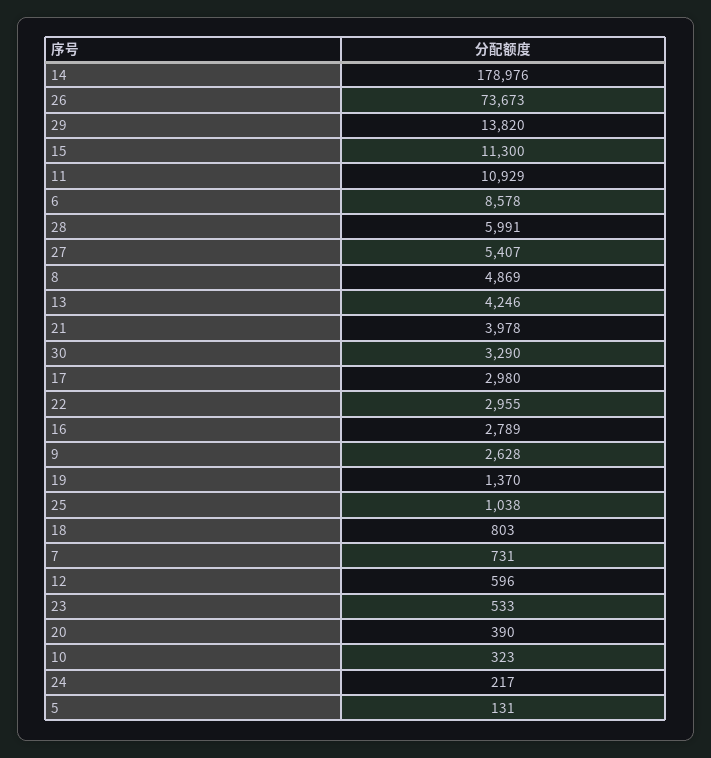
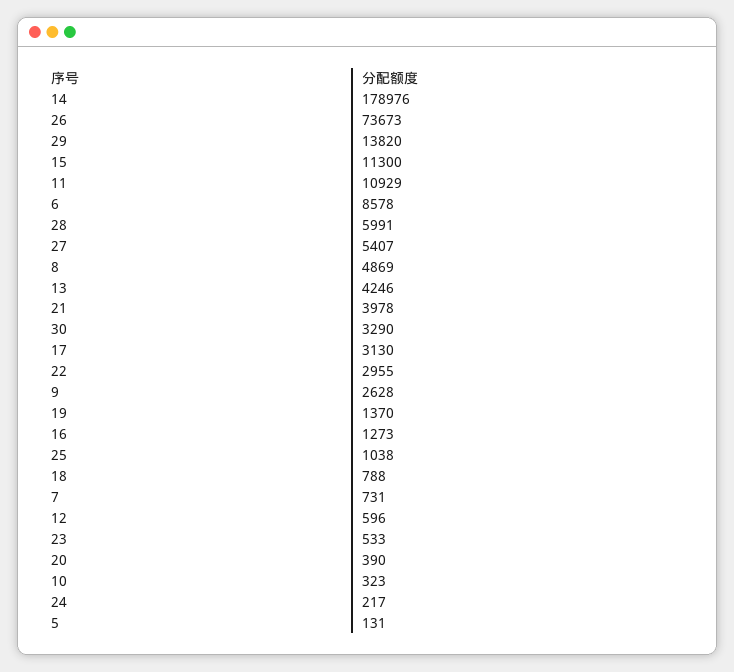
  {
    "14": 178976,
    "26": 73673,
    "29": 13820,
    "15": 11300,
    "11": 10929,
    "6": 8578,
    "28": 5991,
    "27": 5407,
    "8": 4869,
    "13": 4246,
    "21": 3978,
    "30": 3290,
-   "17": 2980,
+   "17": 3130,
    "22": 2955,
-   "16": 2789,
+   "16": 1273,
    "9": 2628,
    "19": 1370,
    "25": 1038,
-   "18": 803,
+   "18": 788,
    "7": 731,
    "12": 596,
    "23": 533,
    "20": 390,
    "10": 323,
    "24": 217,
    "5": 131
  }

